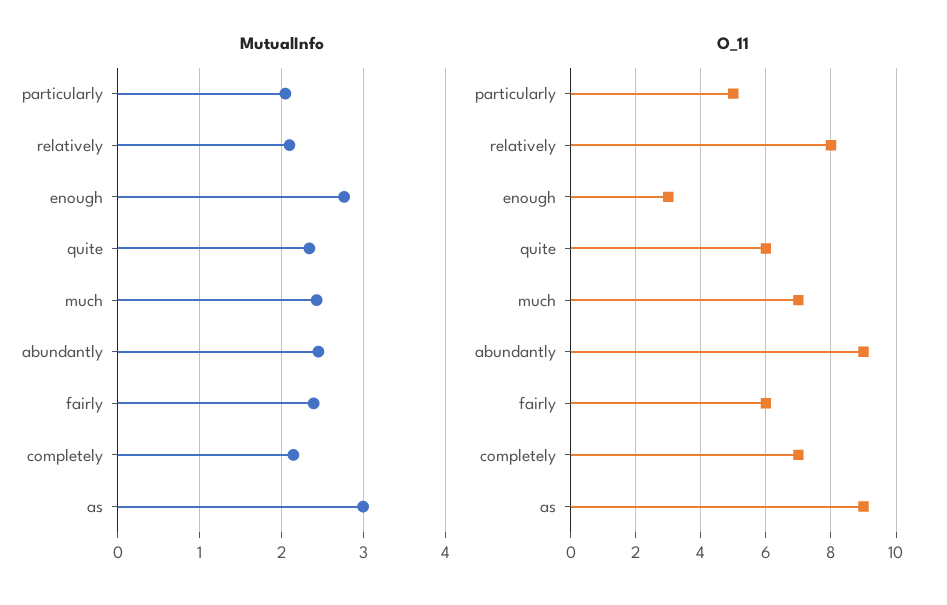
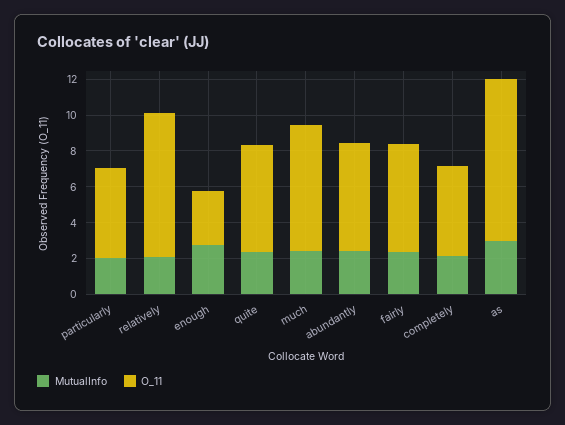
  {
    "MutualInfo": {
      "particularly": 2,
      "relatively": 2.1,
      "enough": 2.8,
      "quite": 2.3,
      "much": 2.4,
      "abundantly": 2.4,
      "fairly": 2.4,
      "completely": 2.1,
      "as": 3
    },
    "O_11": {
      "particularly": 5,
      "relatively": 8,
      "enough": 3,
      "quite": 6,
      "much": 7,
-     "abundantly": 9,
+     "abundantly": 6,
      "fairly": 6,
-     "completely": 7,
+     "completely": 5,
      "as": 9
    }
  }

